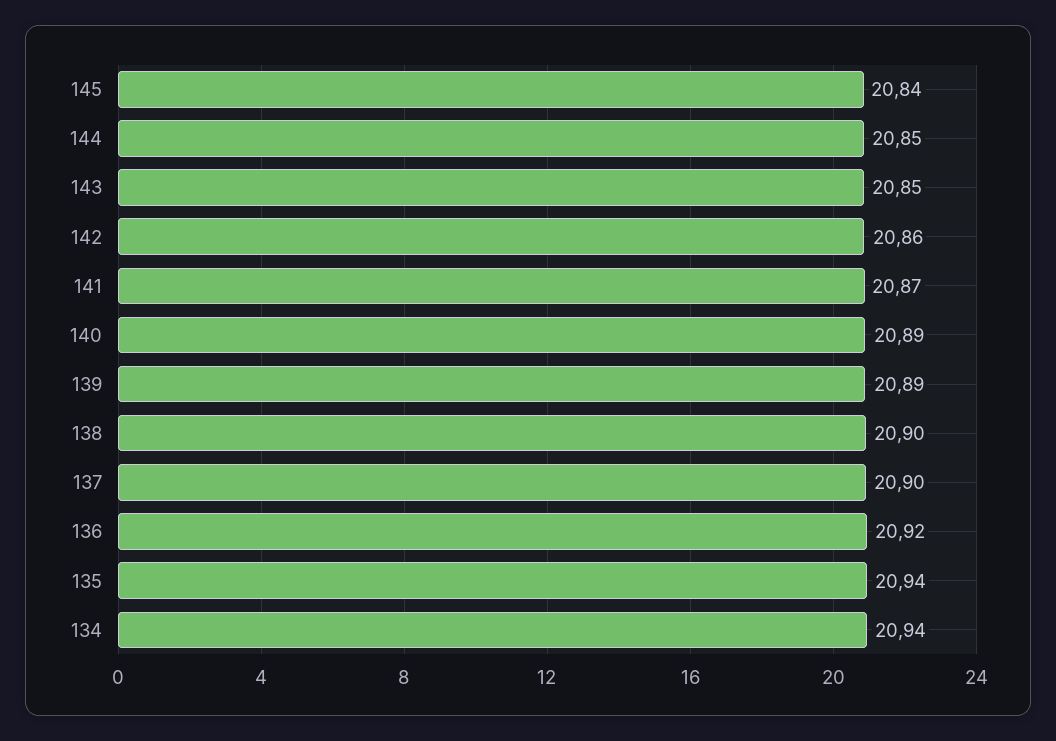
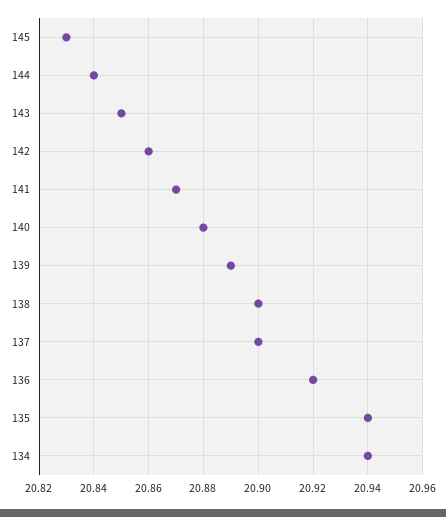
  {
-   "145": 20.84,
+   "145": 20.83,
-   "144": 20.85,
+   "144": 20.84,
    "143": 20.85,
    "142": 20.86,
    "141": 20.87,
-   "140": 20.89,
+   "140": 20.88,
    "139": 20.89,
    "138": 20.9,
    "137": 20.9,
    "136": 20.92,
    "135": 20.94,
    "134": 20.94
  }

